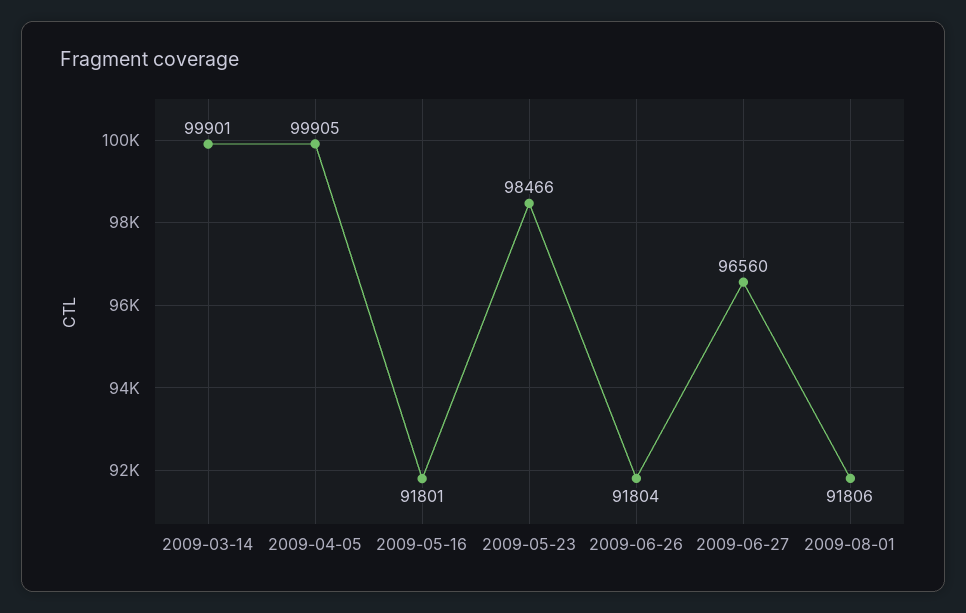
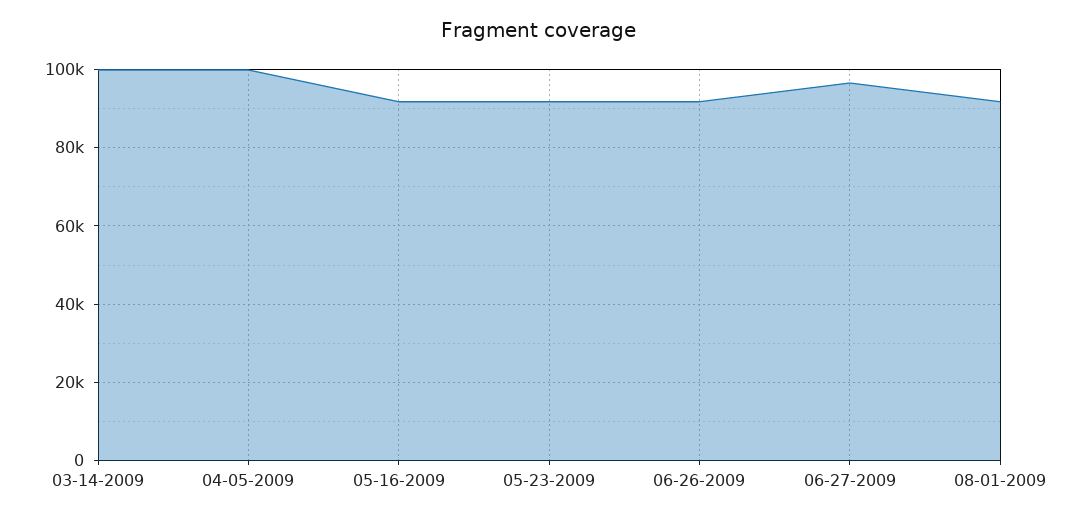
  {
    "2009-03-14": 99901,
    "2009-04-05": 99905,
    "2009-05-16": 91801,
-   "2009-05-23": 98466,
+   "2009-05-23": 92000,
    "2009-06-26": 91804,
    "2009-06-27": 96560,
    "2009-08-01": 91806
  }

